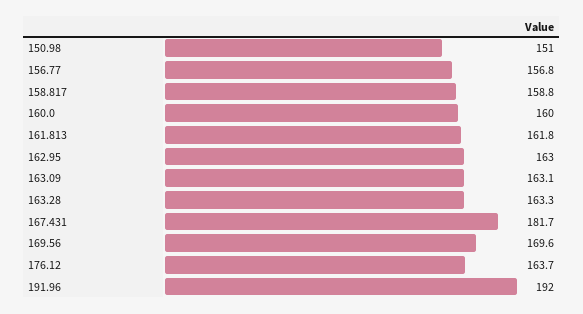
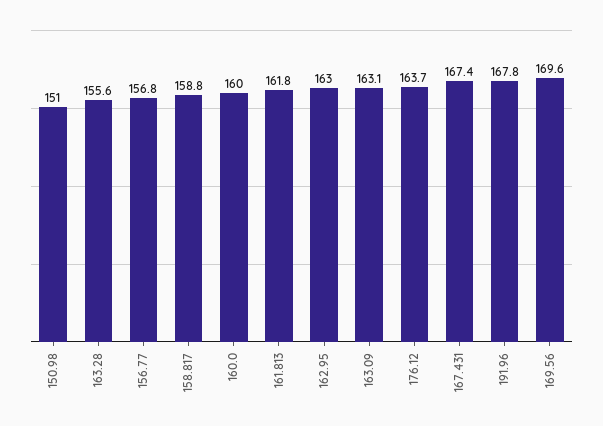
  {
    "150.98": 151,
    "156.77": 156.8,
    "158.817": 158.8,
    "160.0": 160,
    "161.813": 161.8,
    "162.95": 163,
    "163.09": 163.1,
-   "163.28": 163.3,
+   "163.28": 155.6,
-   "167.431": 181.7,
+   "167.431": 167.4,
    "169.56": 169.6,
    "176.12": 163.7,
-   "191.96": 192
+   "191.96": 167.8
  }

